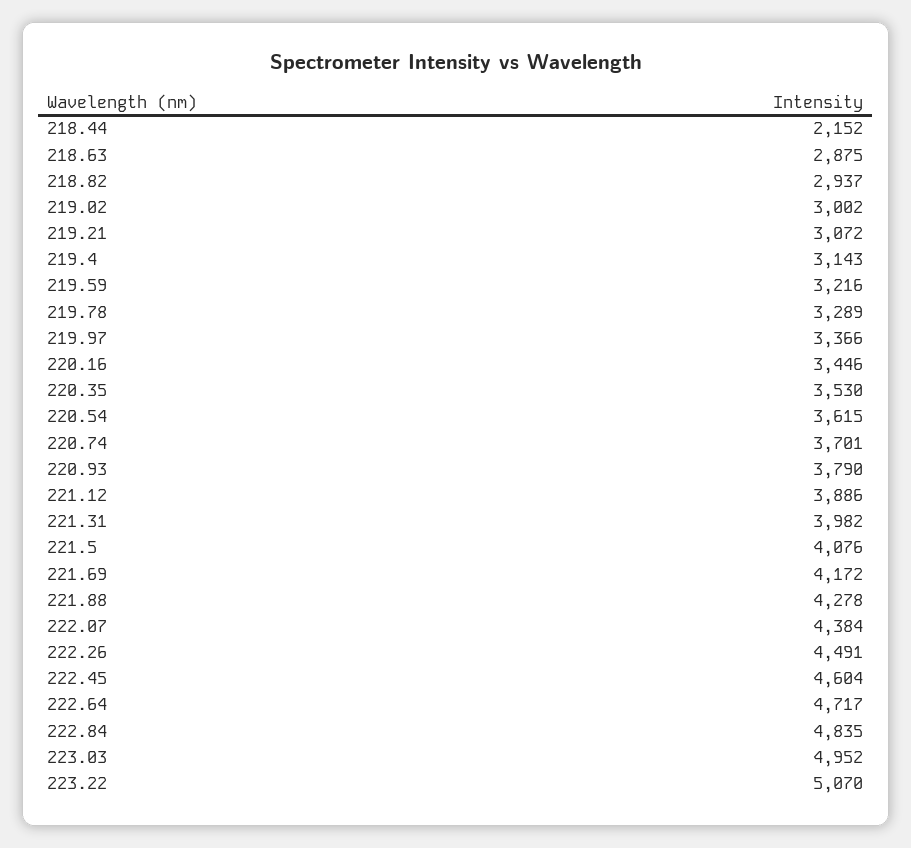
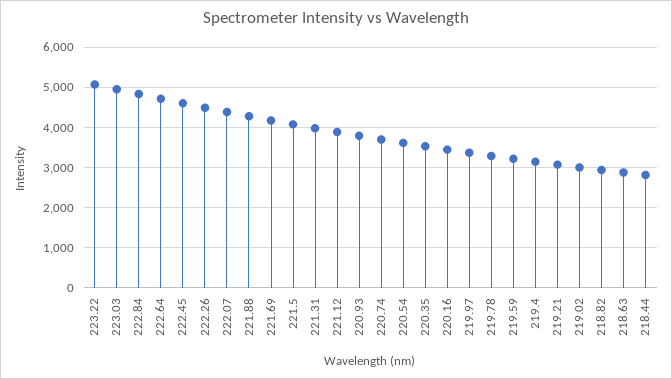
  {
-   "218.44": 2152,
+   "218.44": 2800,
    "218.63": 2875,
    "218.82": 2937,
    "219.02": 3002,
    "219.21": 3072,
    "219.4": 3143,
    "219.59": 3216,
    "219.78": 3289,
    "219.97": 3366,
    "220.16": 3446,
    "220.35": 3530,
    "220.54": 3615,
    "220.74": 3701,
    "220.93": 3790,
    "221.12": 3886,
    "221.31": 3982,
    "221.5": 4076,
    "221.69": 4172,
    "221.88": 4278,
    "222.07": 4384,
    "222.26": 4491,
    "222.45": 4604,
    "222.64": 4717,
    "222.84": 4835,
    "223.03": 4952,
    "223.22": 5070
  }

